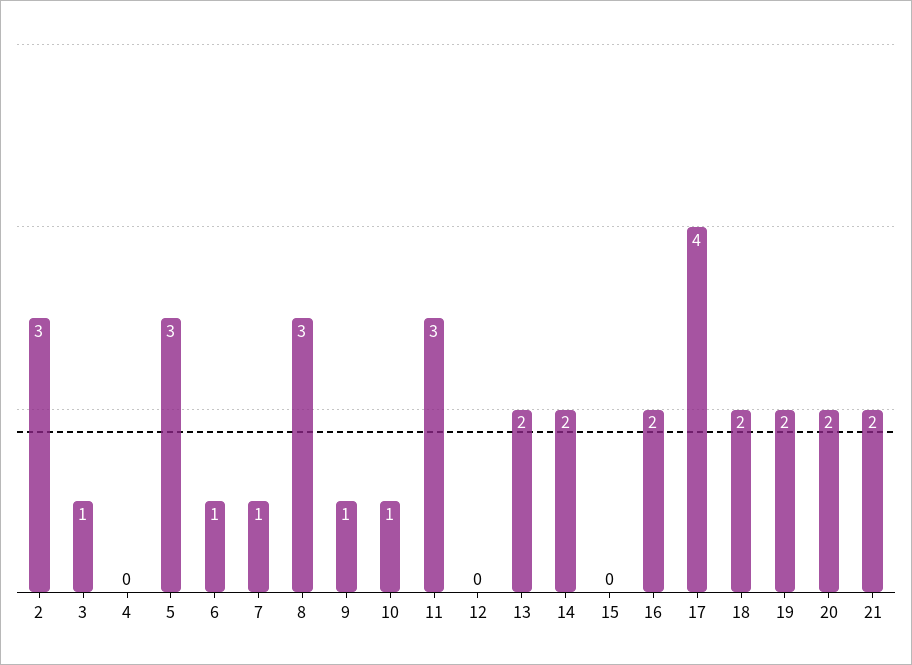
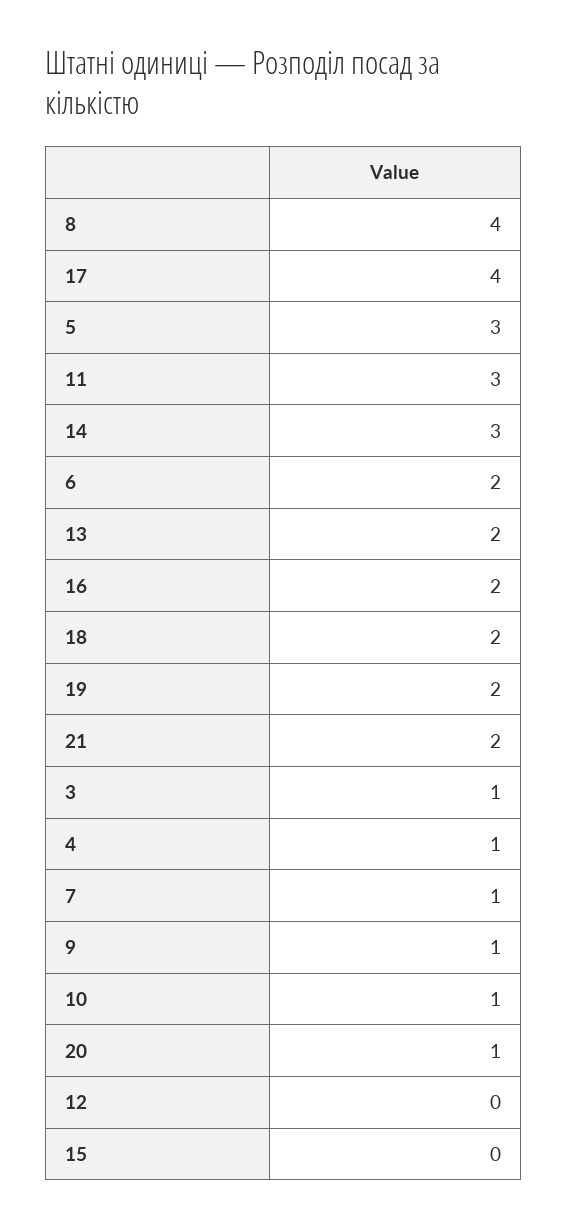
  {
-   "2": 3,
    "3": 1,
-   "4": 0,
+   "4": 1,
    "5": 3,
-   "6": 1,
+   "6": 2,
    "7": 1,
-   "8": 3,
+   "8": 4,
    "9": 1,
    "10": 1,
    "11": 3,
    "12": 0,
    "13": 2,
-   "14": 2,
+   "14": 3,
    "15": 0,
    "16": 2,
    "17": 4,
    "18": 2,
    "19": 2,
-   "20": 2,
+   "20": 1,
    "21": 2
  }

